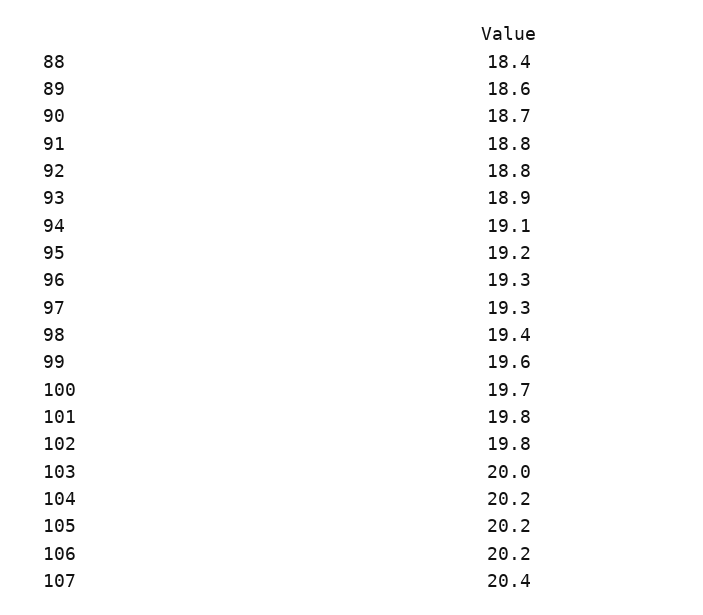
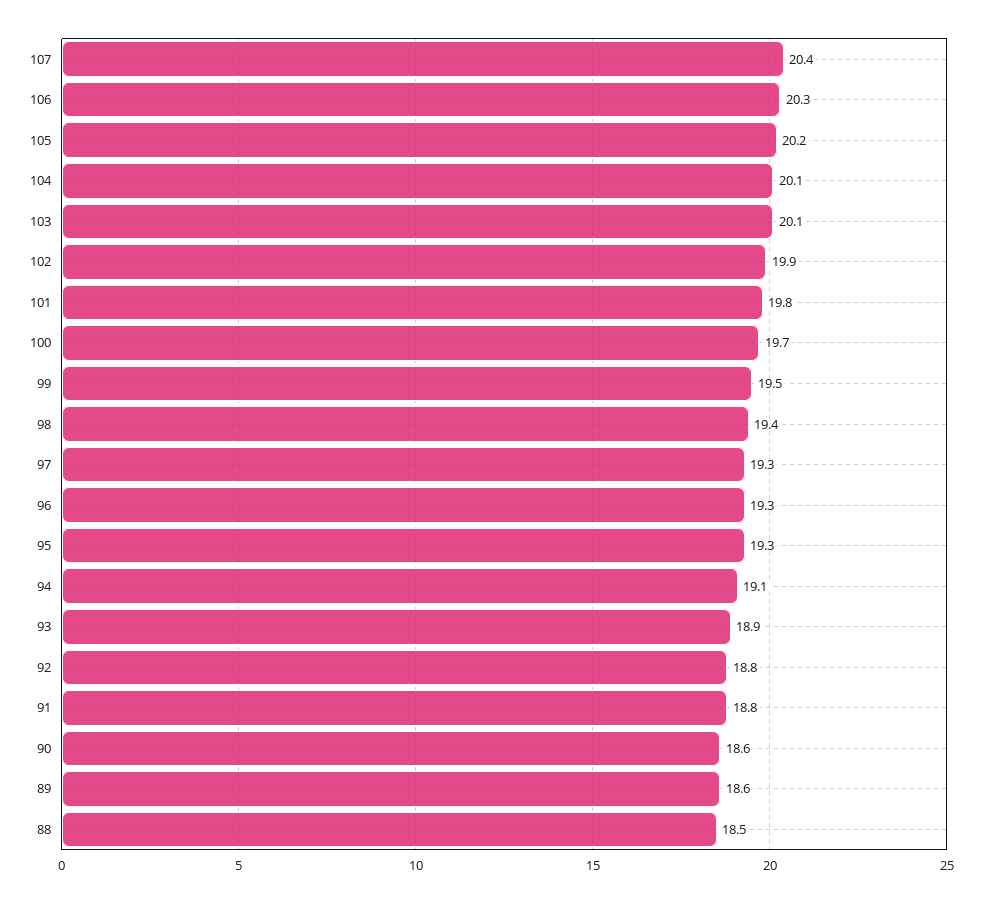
  {
-   "88": 18.4,
+   "88": 18.5,
    "89": 18.6,
-   "90": 18.7,
+   "90": 18.6,
    "91": 18.8,
    "92": 18.8,
    "93": 18.9,
    "94": 19.1,
-   "95": 19.2,
+   "95": 19.3,
    "96": 19.3,
    "97": 19.3,
    "98": 19.4,
-   "99": 19.6,
+   "99": 19.5,
    "100": 19.7,
    "101": 19.8,
-   "102": 19.8,
+   "102": 19.9,
-   "103": 20,
+   "103": 20.1,
-   "104": 20.2,
+   "104": 20.1,
    "105": 20.2,
-   "106": 20.2,
+   "106": 20.3,
    "107": 20.4
  }

